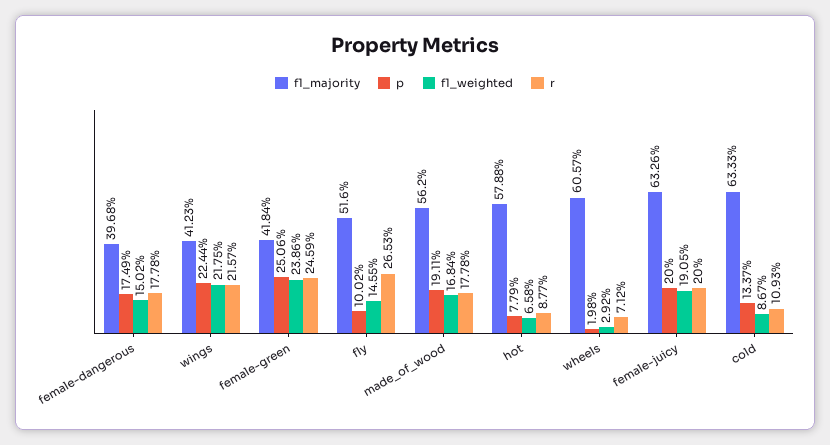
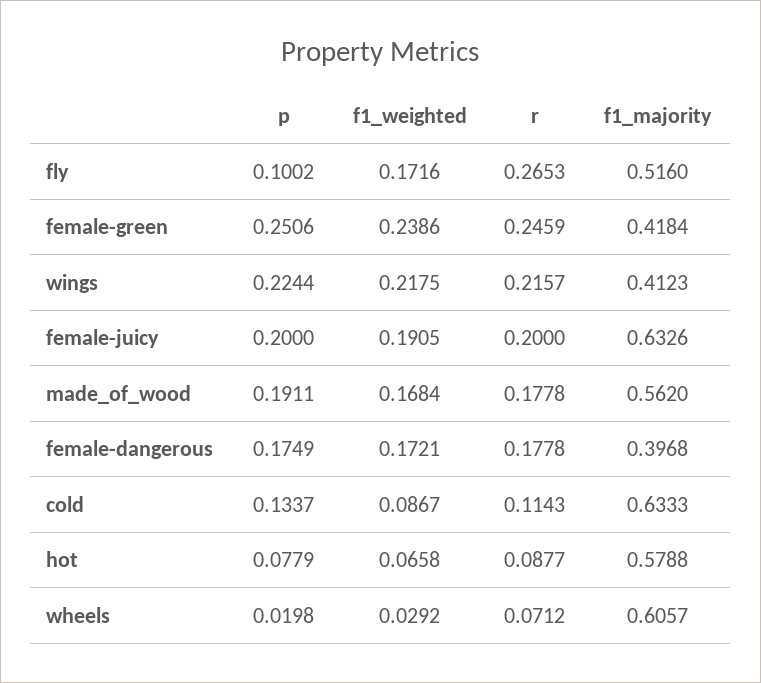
  {
    "f1_majority": {
      "female-dangerous": 0.3968,
      "wings": 0.4123,
      "female-green": 0.4184,
      "fly": 0.516,
      "made_of_wood": 0.562,
      "hot": 0.5788,
      "wheels": 0.6057,
      "female-juicy": 0.6326,
      "cold": 0.6333
    },
    "p": {
      "female-dangerous": 0.1749,
      "wings": 0.2244,
      "female-green": 0.2506,
      "fly": 0.1002,
      "made_of_wood": 0.1911,
      "hot": 0.0779,
      "wheels": 0.0198,
      "female-juicy": 0.2,
      "cold": 0.1337
    },
    "f1_weighted": {
-     "female-dangerous": 0.1502,
+     "female-dangerous": 0.1721,
      "wings": 0.2175,
      "female-green": 0.2386,
-     "fly": 0.1455,
+     "fly": 0.1716,
      "made_of_wood": 0.1684,
      "hot": 0.0658,
      "wheels": 0.0292,
      "female-juicy": 0.1905,
      "cold": 0.0867
    },
    "r": {
      "female-dangerous": 0.1778,
      "wings": 0.2157,
      "female-green": 0.2459,
      "fly": 0.2653,
      "made_of_wood": 0.1778,
      "hot": 0.0877,
      "wheels": 0.0712,
      "female-juicy": 0.2,
-     "cold": 0.1093
+     "cold": 0.1143
    }
  }

